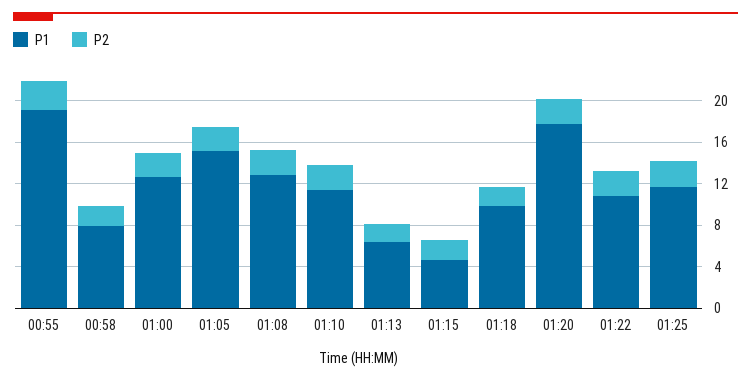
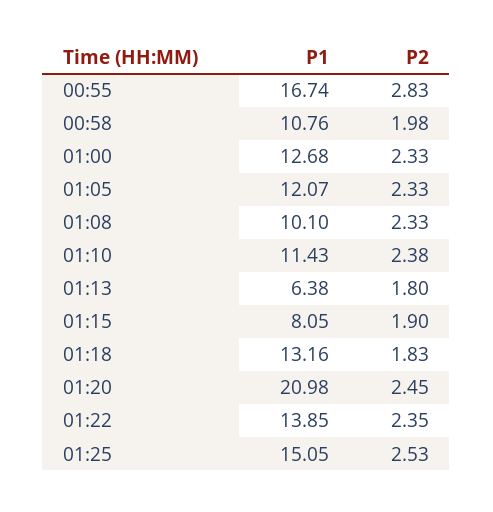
  {
    "P1": {
-     "00:55": 19,
+     "00:55": 16.74,
-     "00:58": 8,
+     "00:58": 10.76,
      "01:00": 12.68,
-     "01:05": 15,
+     "01:05": 12.07,
-     "01:08": 13,
+     "01:08": 10.1,
      "01:10": 11.43,
      "01:13": 6.38,
-     "01:15": 5,
+     "01:15": 8.05,
-     "01:18": 10,
+     "01:18": 13.16,
-     "01:20": 18,
+     "01:20": 20.98,
-     "01:22": 11,
+     "01:22": 13.85,
-     "01:25": 12
+     "01:25": 15.05
    },
    "P2": {
      "00:55": 2.83,
      "00:58": 1.98,
      "01:00": 2.33,
      "01:05": 2.33,
      "01:08": 2.33,
      "01:10": 2.38,
      "01:13": 1.8,
      "01:15": 1.9,
      "01:18": 1.83,
      "01:20": 2.45,
      "01:22": 2.35,
      "01:25": 2.53
    }
  }

